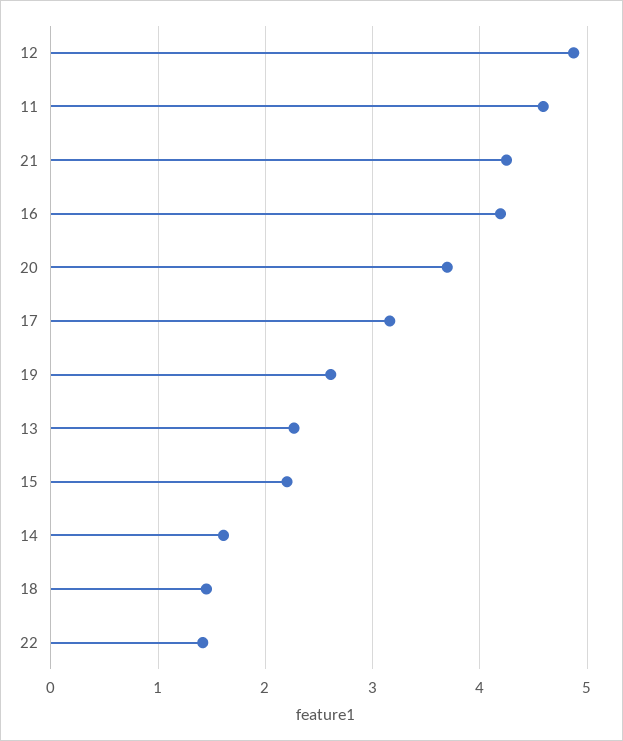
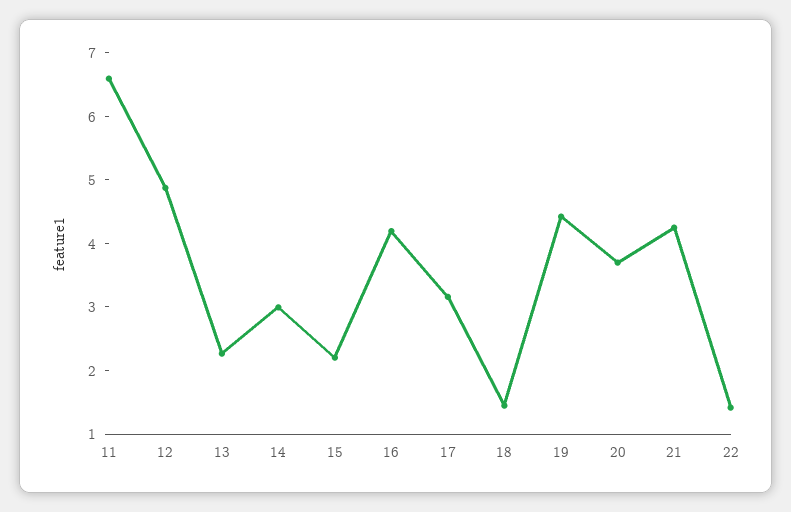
  {
    "12": 4.9,
-   "11": 4.6,
+   "11": 6.6,
    "21": 4.2,
    "16": 4.2,
    "20": 3.7,
    "17": 3.2,
-   "19": 2.6,
+   "19": 4.4,
    "13": 2.3,
    "15": 2.2,
-   "14": 1.6,
+   "14": 3,
    "18": 1.5,
    "22": 1.4
  }

